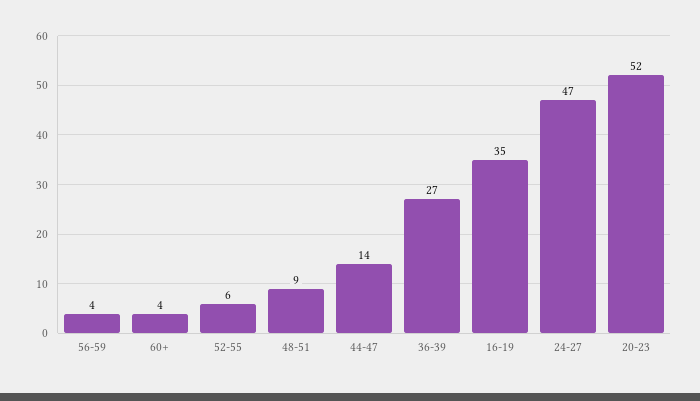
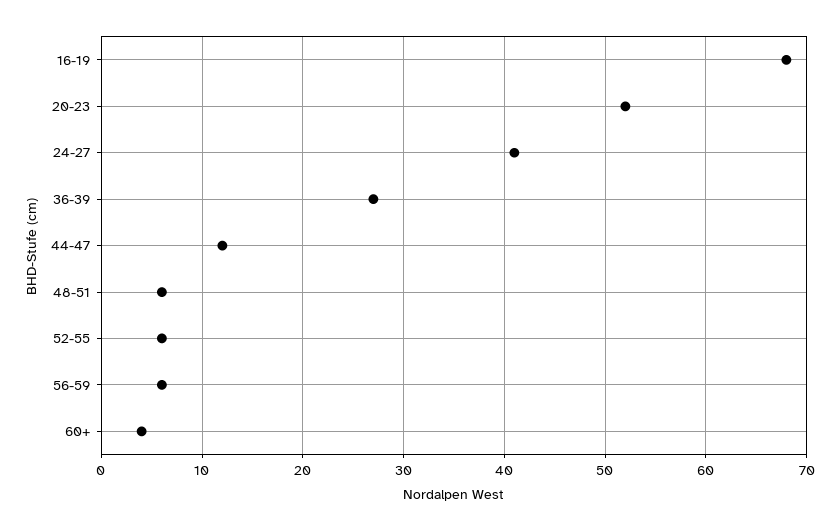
  {
-   "56-59": 4,
+   "56-59": 6,
    "60+": 4,
    "52-55": 6,
-   "48-51": 9,
+   "48-51": 6,
-   "44-47": 14,
+   "44-47": 12,
    "36-39": 27,
-   "16-19": 35,
+   "16-19": 68,
-   "24-27": 47,
+   "24-27": 41,
    "20-23": 52
  }

